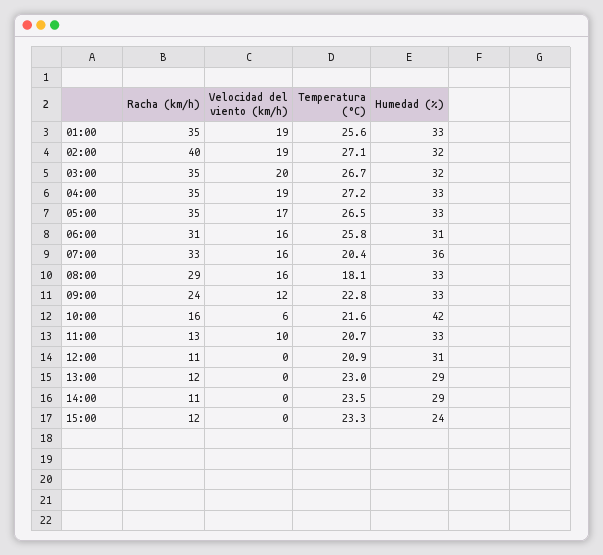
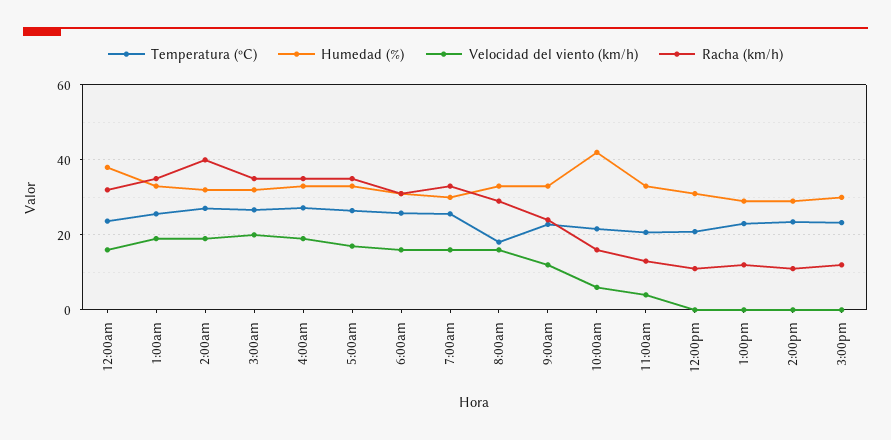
  {
    "Racha (km/h)": {
      "01:00": 35,
      "02:00": 40,
      "03:00": 35,
      "04:00": 35,
      "05:00": 35,
      "06:00": 31,
      "07:00": 33,
      "08:00": 29,
      "09:00": 24,
      "10:00": 16,
      "11:00": 13,
      "12:00": 11,
      "13:00": 12,
      "14:00": 11,
-     "15:00": 12
+     "15:00": 12,
+     "12:00am": 32
    },
    "Velocidad del viento (km/h)": {
      "01:00": 19,
      "02:00": 19,
      "03:00": 20,
      "04:00": 19,
      "05:00": 17,
      "06:00": 16,
      "07:00": 16,
      "08:00": 16,
      "09:00": 12,
      "10:00": 6,
-     "11:00": 10,
+     "11:00": 4,
      "12:00": 0,
      "13:00": 0,
      "14:00": 0,
-     "15:00": 0
+     "15:00": 0,
+     "12:00am": 16
    },
    "Temperatura (ºC)": {
      "01:00": 25.6,
      "02:00": 27.1,
      "03:00": 26.7,
      "04:00": 27.2,
      "05:00": 26.5,
      "06:00": 25.8,
-     "07:00": 20.4,
+     "07:00": 26,
      "08:00": 18.1,
      "09:00": 22.8,
      "10:00": 21.6,
      "11:00": 20.7,
      "12:00": 20.9,
      "13:00": 23,
      "14:00": 23.5,
-     "15:00": 23.3
+     "15:00": 23.3,
+     "12:00am": 24
    },
    "Humedad (%)": {
      "01:00": 33,
      "02:00": 32,
      "03:00": 32,
      "04:00": 33,
      "05:00": 33,
      "06:00": 31,
-     "07:00": 36,
+     "07:00": 30,
      "08:00": 33,
      "09:00": 33,
      "10:00": 42,
      "11:00": 33,
      "12:00": 31,
      "13:00": 29,
      "14:00": 29,
-     "15:00": 24
+     "15:00": 30,
+     "12:00am": 38
    }
  }

